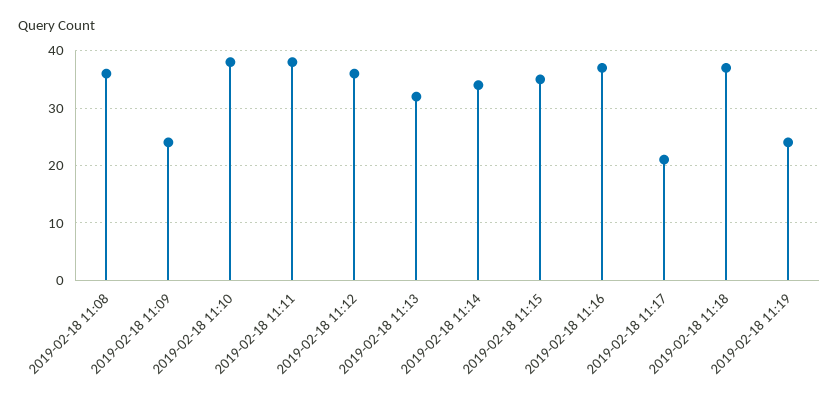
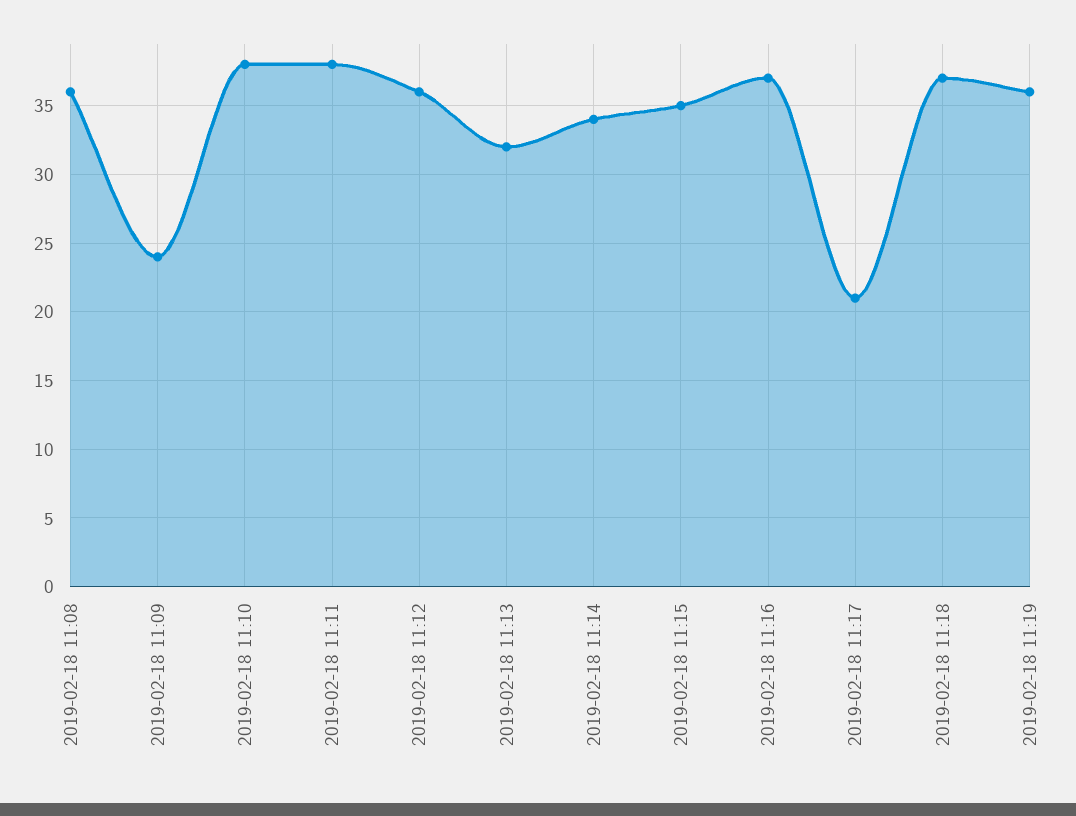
  {
    "2019-02-18 11:08": 36,
    "2019-02-18 11:09": 24,
    "2019-02-18 11:10": 38,
    "2019-02-18 11:11": 38,
    "2019-02-18 11:12": 36,
    "2019-02-18 11:13": 32,
    "2019-02-18 11:14": 34,
    "2019-02-18 11:15": 35,
    "2019-02-18 11:16": 37,
    "2019-02-18 11:17": 21,
    "2019-02-18 11:18": 37,
-   "2019-02-18 11:19": 25
+   "2019-02-18 11:19": 36
  }

